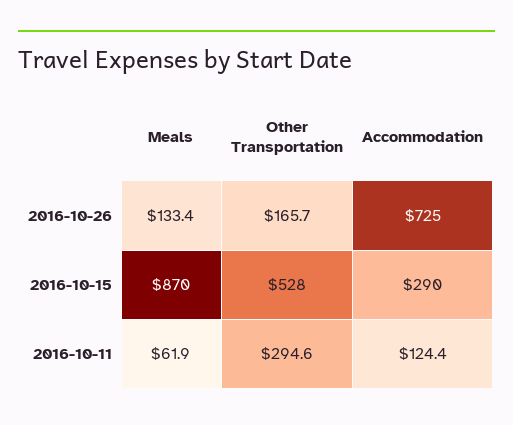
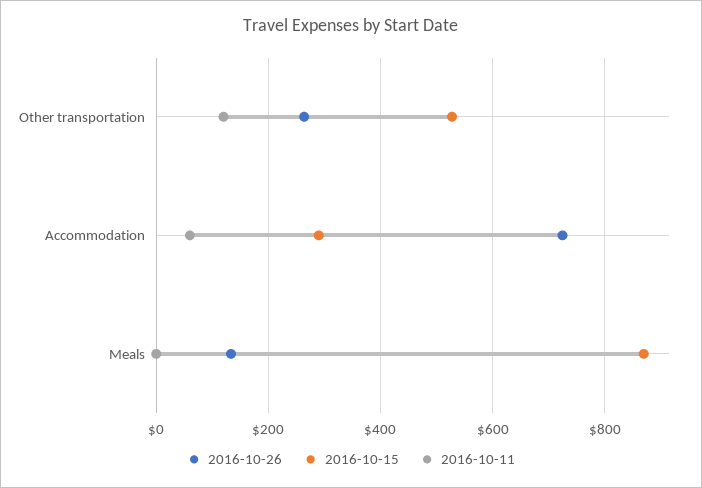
  {
    "2016-10-26": {
      "Meals": 133.4,
-     "Other Transportation": 165.7,
+     "Other Transportation": 260,
      "Accommodation": 725
    },
    "2016-10-15": {
      "Meals": 870,
      "Other Transportation": 528,
      "Accommodation": 290
    },
    "2016-10-11": {
-     "Meals": 61.9,
+     "Meals": 0,
-     "Other Transportation": 294.6,
+     "Other Transportation": 120,
-     "Accommodation": 124.4
+     "Accommodation": 60
    }
  }

